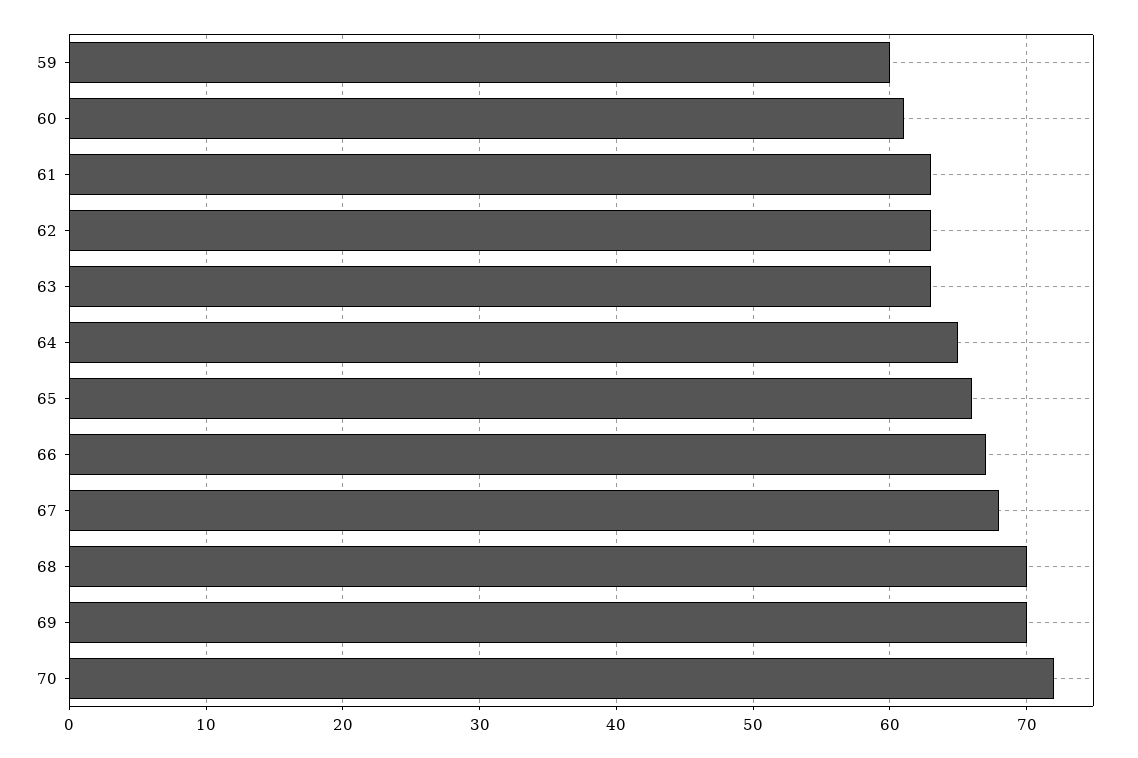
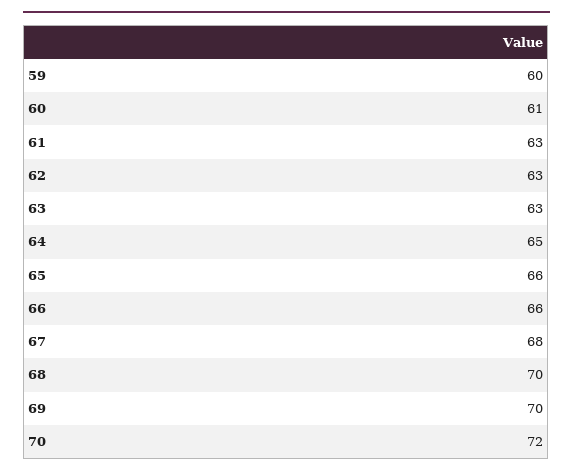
  {
    "59": 60,
    "60": 61,
    "61": 63,
    "62": 63,
    "63": 63,
    "64": 65,
    "65": 66,
-   "66": 67,
+   "66": 66,
    "67": 68,
    "68": 70,
    "69": 70,
    "70": 72
  }

